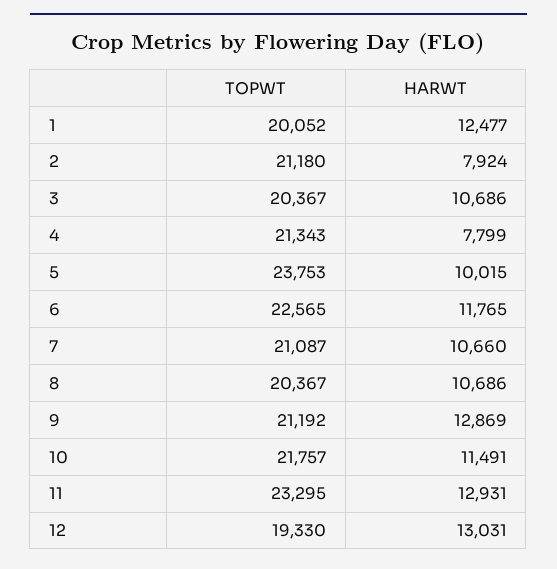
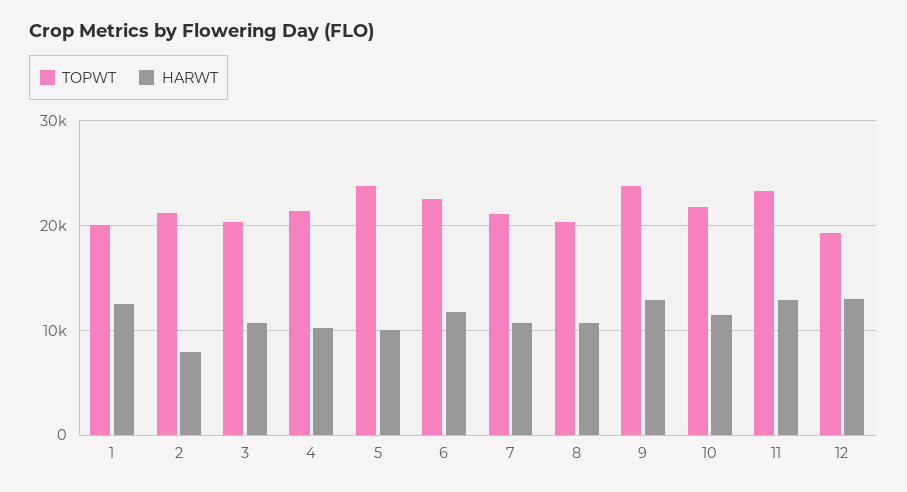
  {
    "TOPWT": {
      "1": 20052,
      "2": 21180,
      "3": 20367,
      "4": 21343,
      "5": 23753,
      "6": 22565,
      "7": 21087,
      "8": 20367,
-     "9": 21192,
+     "9": 24000,
      "10": 21757,
      "11": 23295,
      "12": 19330
    },
    "HARWT": {
      "1": 12477,
      "2": 7924,
      "3": 10686,
-     "4": 7799,
+     "4": 10000,
      "5": 10015,
      "6": 11765,
      "7": 10660,
      "8": 10686,
      "9": 12869,
      "10": 11491,
      "11": 12931,
      "12": 13031
    }
  }

